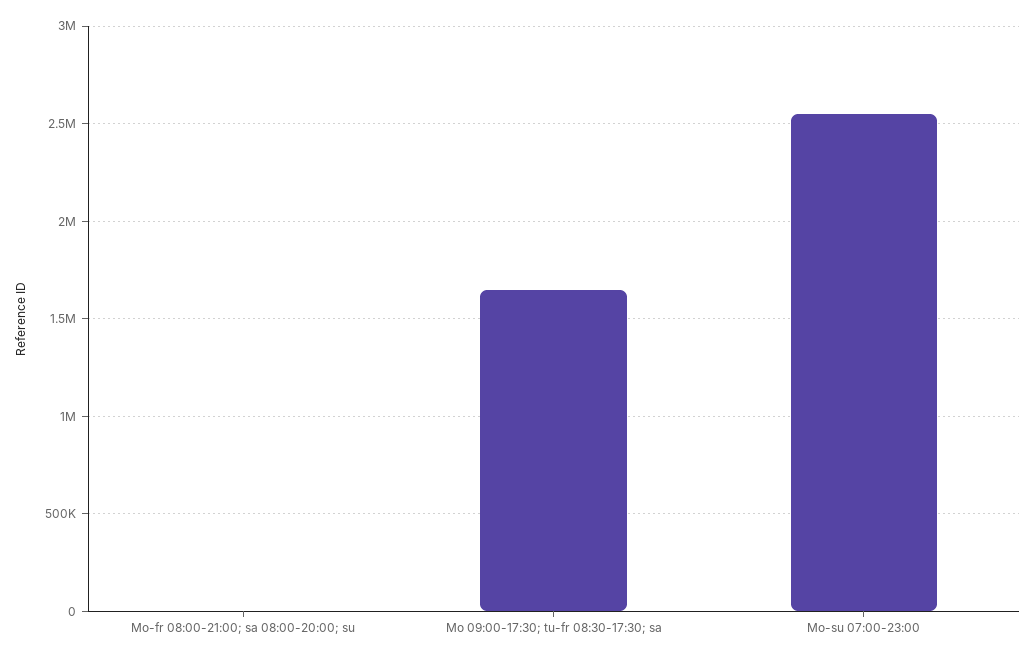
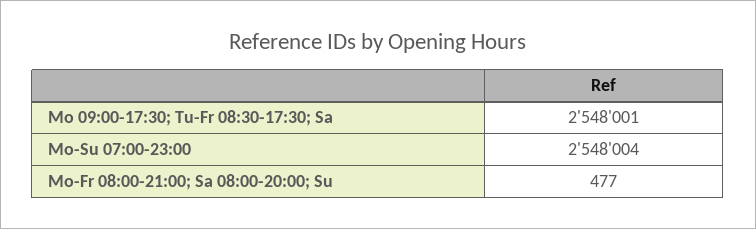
  {
    "Mo-fr 08:00-21:00; sa 08:00-20:00; su": 477,
-   "Mo 09:00-17:30; tu-fr 08:30-17:30; sa": 1650000,
+   "Mo 09:00-17:30; tu-fr 08:30-17:30; sa": 2548001,
    "Mo-su 07:00-23:00": 2548004
  }

